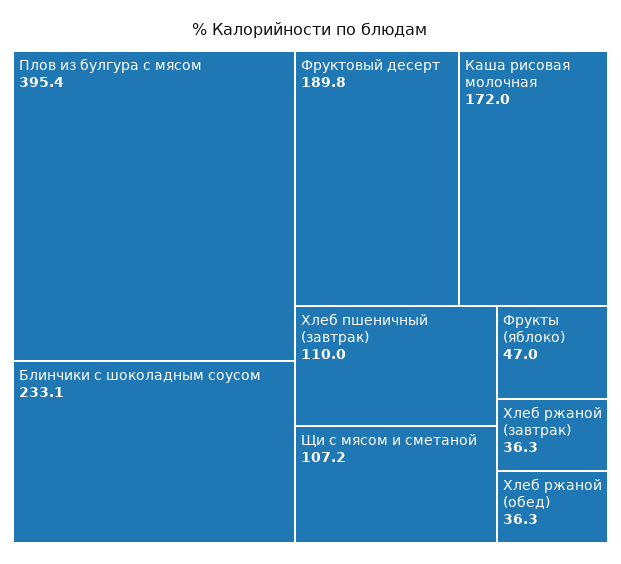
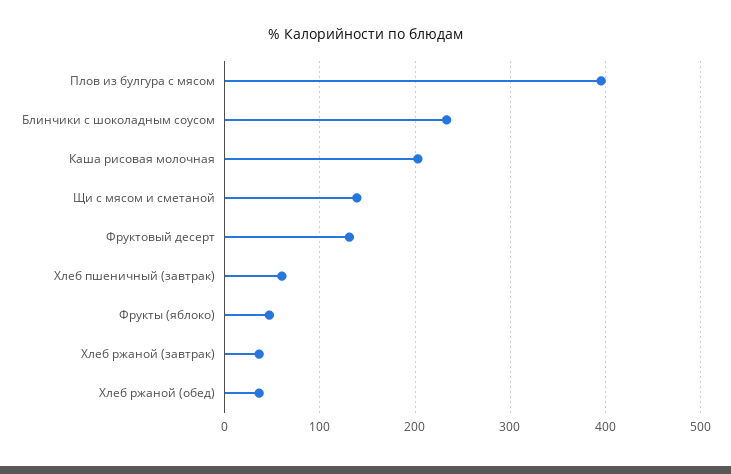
  {
    "Плов из булгура с мясом": 395.4,
    "Блинчики с шоколадным соусом": 233.1,
-   "Фруктовый десерт": 189.8,
+   "Фруктовый десерт": 130,
-   "Каша рисовая молочная": 172,
+   "Каша рисовая молочная": 200,
-   "Хлеб пшеничный (завтрак)": 110,
+   "Хлеб пшеничный (завтрак)": 60,
-   "Щи с мясом и сметаной": 107.2,
+   "Щи с мясом и сметаной": 140,
    "Фрукты (яблоко)": 47,
    "Хлеб ржаной (завтрак)": 36.3,
    "Хлеб ржаной (обед)": 36.3
  }

